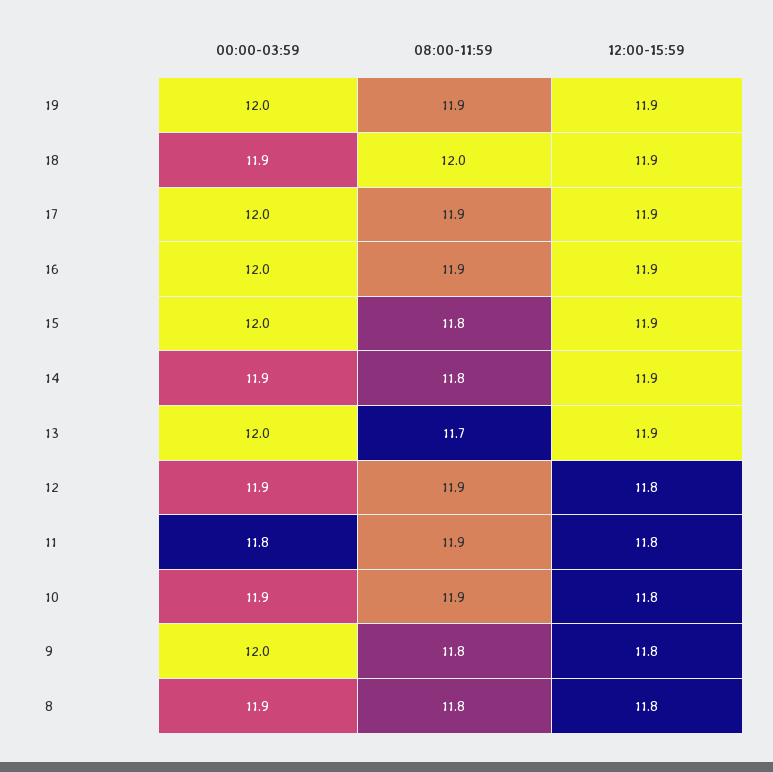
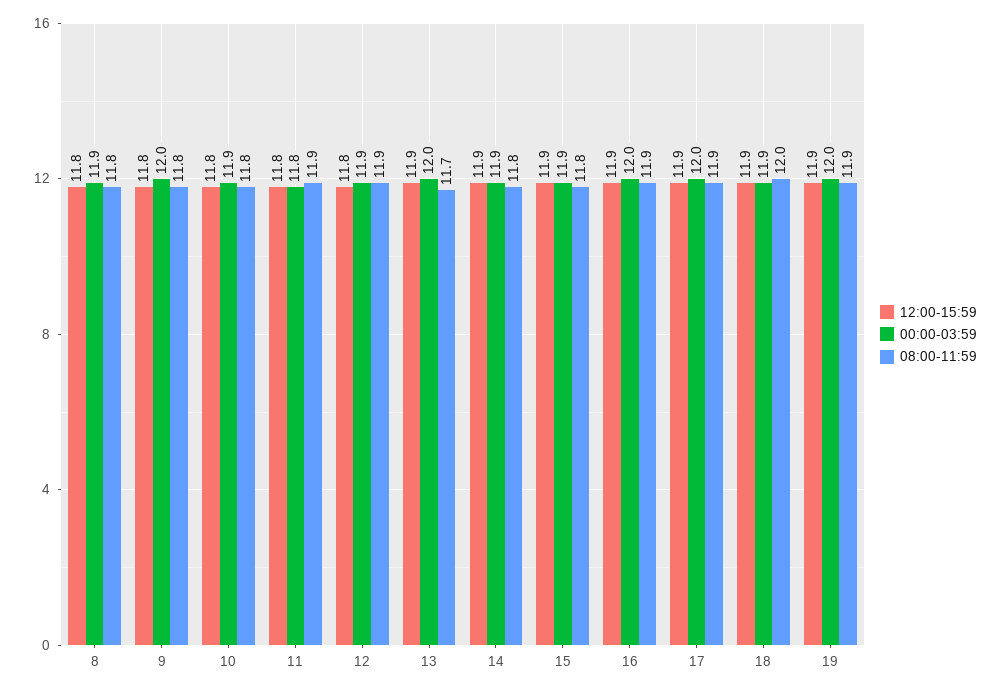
  {
    "00:00-03:59": {
      "19": 12,
      "18": 11.9,
      "17": 12,
      "16": 12,
-     "15": 12,
+     "15": 11.9,
      "14": 11.9,
      "13": 12,
      "12": 11.9,
      "11": 11.8,
      "10": 11.9,
      "9": 12,
      "8": 11.9
    },
    "08:00-11:59": {
      "19": 11.9,
      "18": 12,
      "17": 11.9,
      "16": 11.9,
      "15": 11.8,
      "14": 11.8,
      "13": 11.7,
      "12": 11.9,
      "11": 11.9,
-     "10": 11.9,
+     "10": 11.8,
      "9": 11.8,
      "8": 11.8
    },
    "12:00-15:59": {
      "19": 11.9,
      "18": 11.9,
      "17": 11.9,
      "16": 11.9,
      "15": 11.9,
      "14": 11.9,
      "13": 11.9,
      "12": 11.8,
      "11": 11.8,
      "10": 11.8,
      "9": 11.8,
      "8": 11.8
    }
  }

